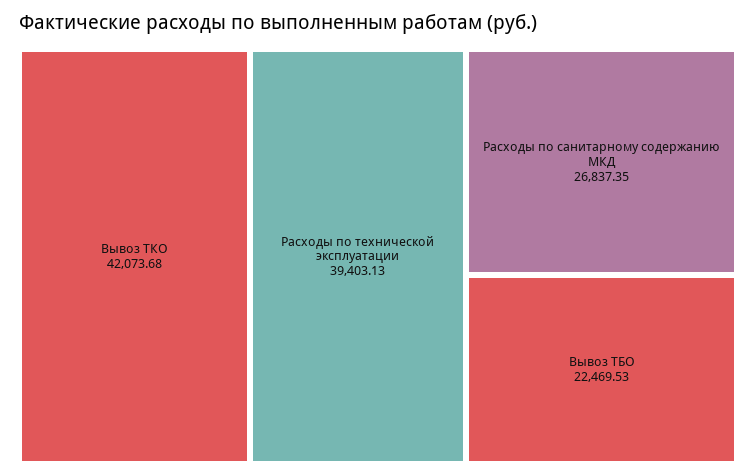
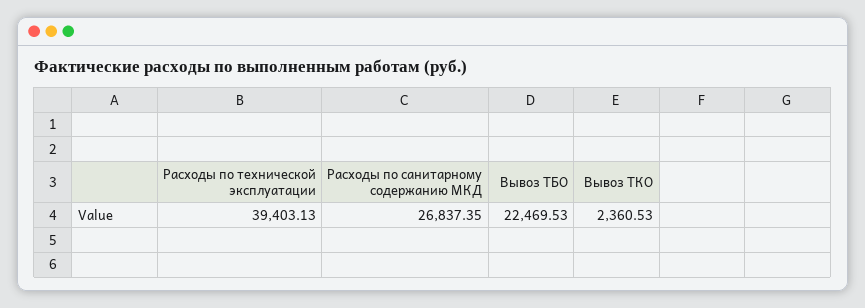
  {
-   "Вывоз ТКО": 42073.68,
+   "Вывоз ТКО": 2360.53,
    "Расходы по технической эксплуатации": 39403.13,
    "Расходы по санитарному содержанию МКД": 26837.35,
    "Вывоз ТБО": 22469.53
  }

